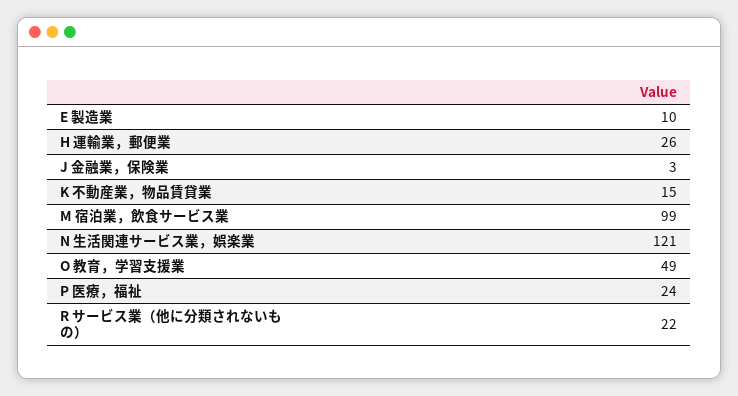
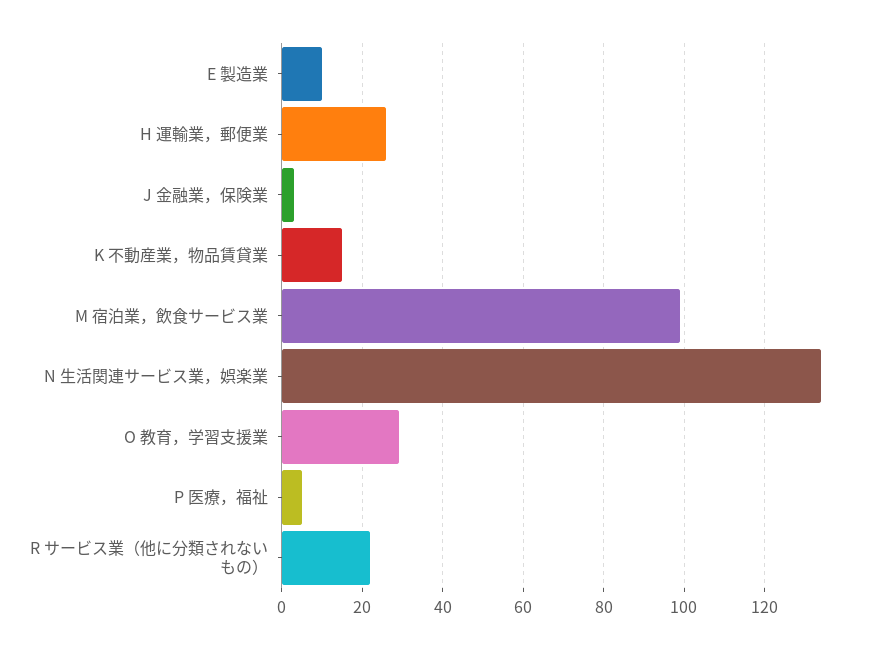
  {
    "E 製造業": 10,
    "H 運輸業，郵便業": 26,
    "J 金融業，保険業": 3,
    "K 不動産業，物品賃貸業": 15,
    "M 宿泊業，飲食サービス業": 99,
-   "N 生活関連サービス業，娯楽業": 121,
+   "N 生活関連サービス業，娯楽業": 135,
-   "O 教育，学習支援業": 49,
+   "O 教育，学習支援業": 30,
-   "P 医療，福祉": 24,
+   "P 医療，福祉": 5,
    "R サービス業（他に分類されないもの）": 22
  }

